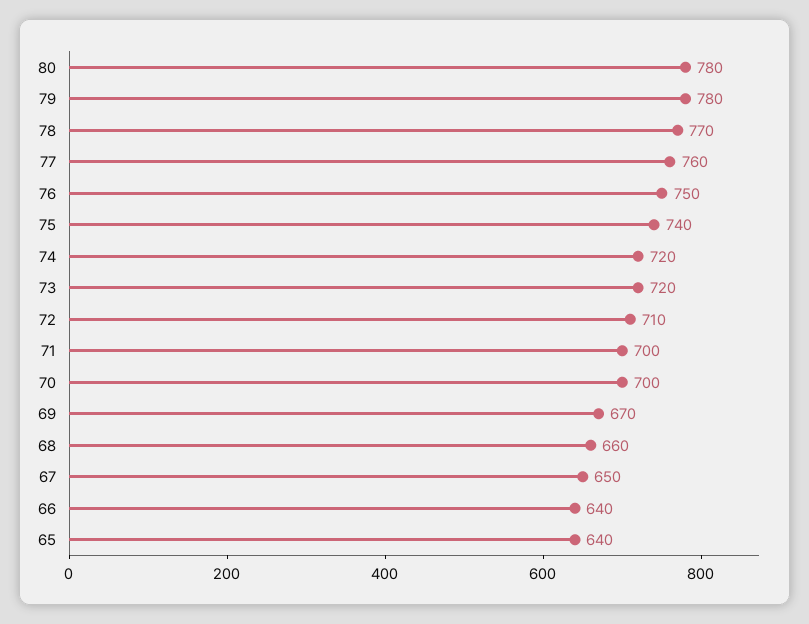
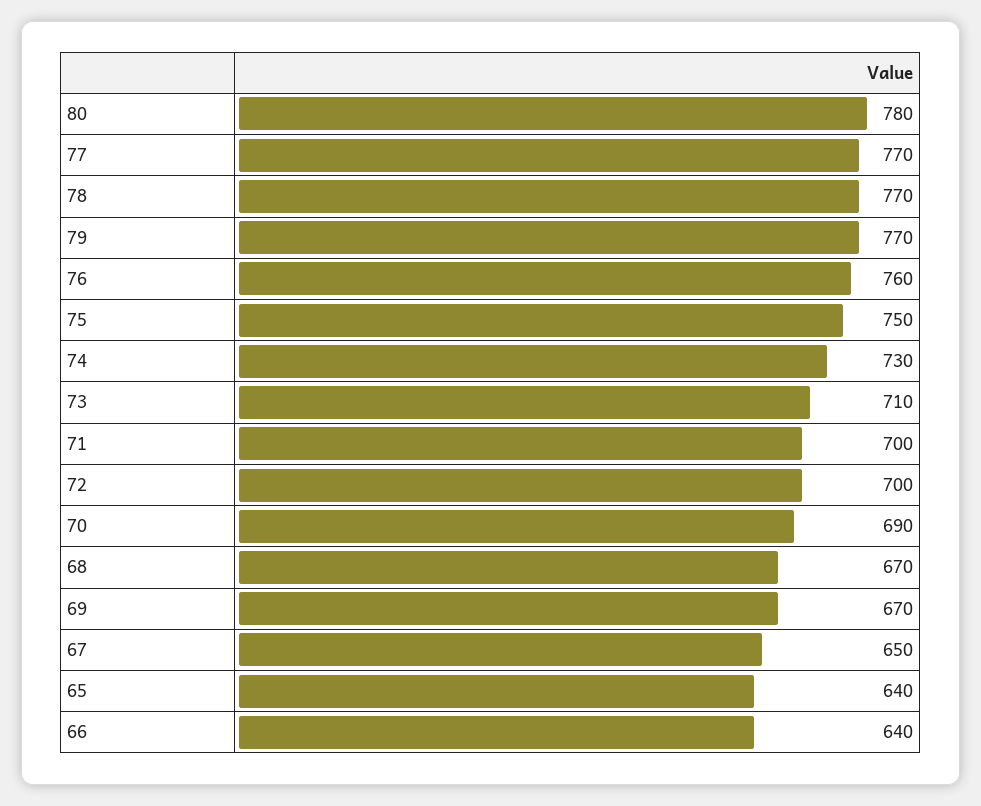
  {
    "80": 780,
-   "79": 780,
+   "79": 770,
    "78": 770,
-   "77": 760,
+   "77": 770,
-   "76": 750,
+   "76": 760,
-   "75": 740,
+   "75": 750,
-   "74": 720,
+   "74": 730,
-   "73": 720,
+   "73": 710,
-   "72": 710,
+   "72": 700,
    "71": 700,
-   "70": 700,
+   "70": 690,
    "69": 670,
-   "68": 660,
+   "68": 670,
    "67": 650,
    "66": 640,
    "65": 640
  }

